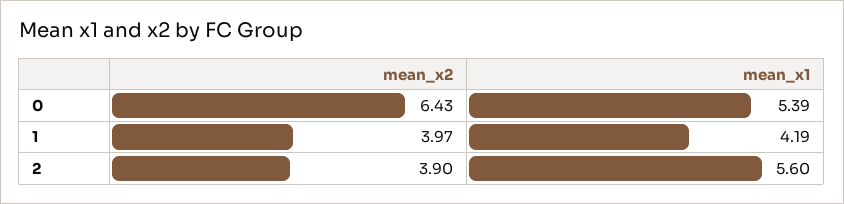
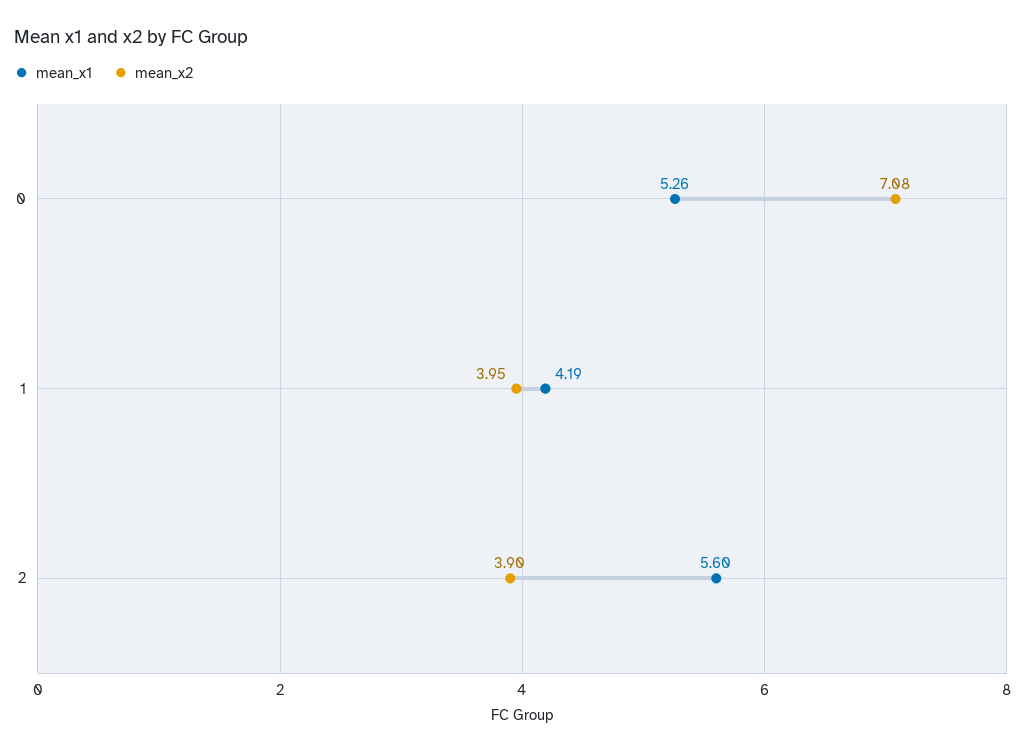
  {
    "mean_x2": {
-     "0": 6.43,
+     "0": 7.08,
-     "1": 3.97,
+     "1": 3.95,
      "2": 3.9
    },
    "mean_x1": {
-     "0": 5.39,
+     "0": 5.26,
      "1": 4.19,
      "2": 5.6
    }
  }

